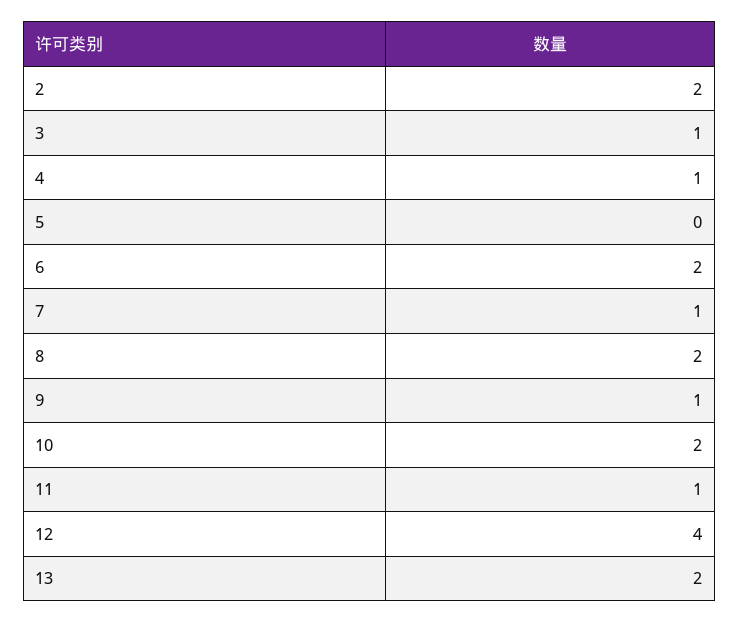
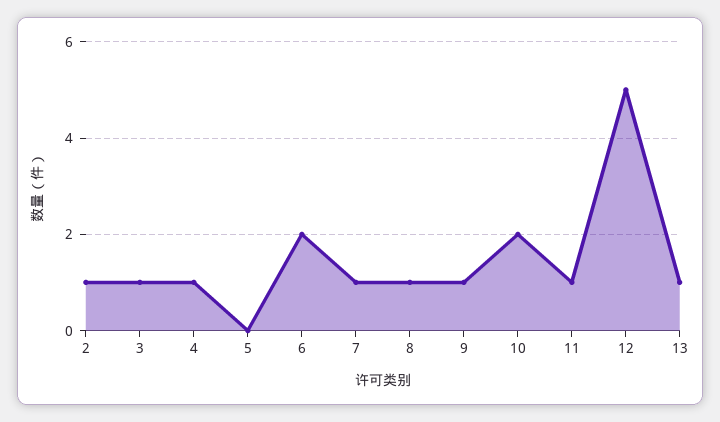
  {
-   "2": 2,
+   "2": 1,
    "3": 1,
    "4": 1,
    "5": 0,
    "6": 2,
    "7": 1,
-   "8": 2,
+   "8": 1,
    "9": 1,
    "10": 2,
    "11": 1,
-   "12": 4,
+   "12": 5,
-   "13": 2
+   "13": 1
  }

